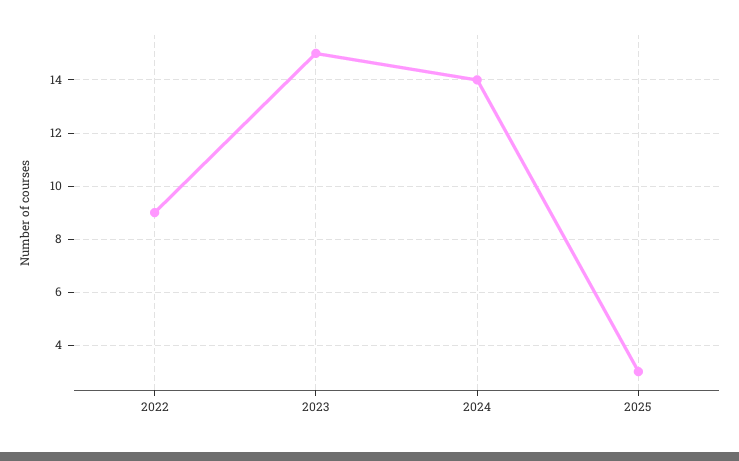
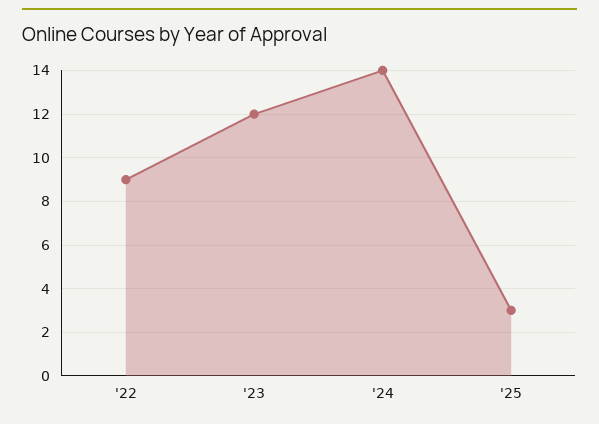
  {
    "2022": 9,
-   "2023": 15,
+   "2023": 12,
    "2024": 14,
    "2025": 3
  }

